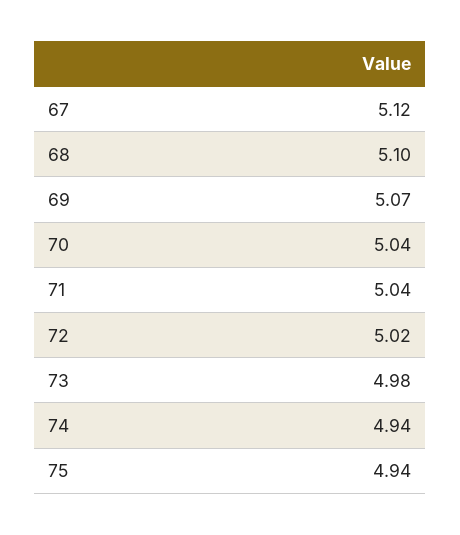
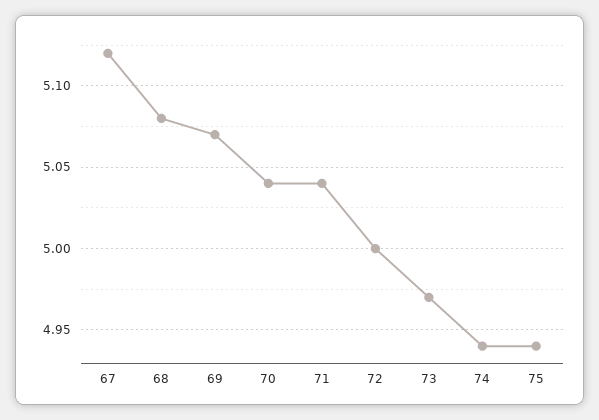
  {
    "67": 5.12,
-   "68": 5.1,
+   "68": 5.08,
    "69": 5.07,
    "70": 5.04,
    "71": 5.04,
-   "72": 5.02,
+   "72": 5,
-   "73": 4.98,
+   "73": 4.97,
    "74": 4.94,
    "75": 4.94
  }

